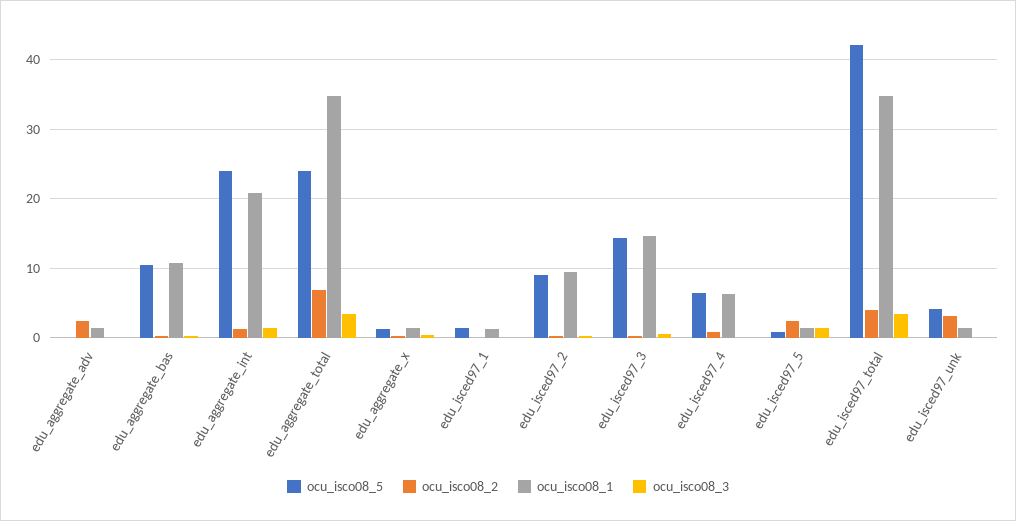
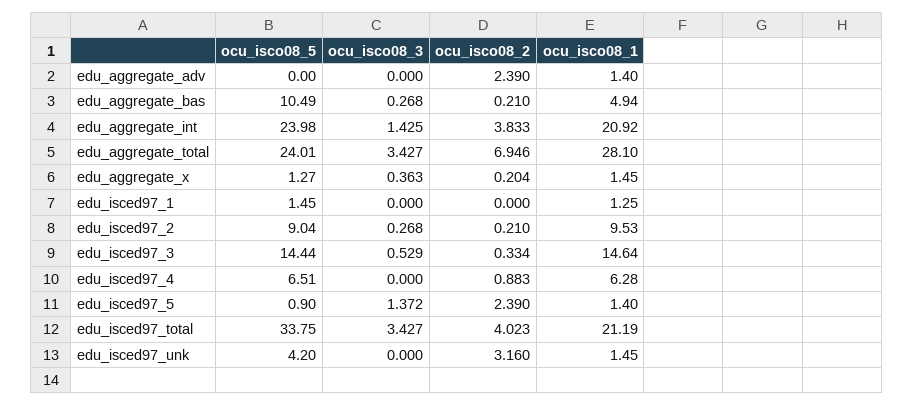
  {
    "ocu_isco08_5": {
      "edu_aggregate_adv": 0,
      "edu_aggregate_bas": 10.49,
      "edu_aggregate_int": 23.98,
      "edu_aggregate_total": 24.01,
      "edu_aggregate_x": 1.27,
      "edu_isced97_1": 1.45,
      "edu_isced97_2": 9.04,
      "edu_isced97_3": 14.44,
      "edu_isced97_4": 6.51,
      "edu_isced97_5": 0.9,
-     "edu_isced97_total": 42,
+     "edu_isced97_total": 33.75,
      "edu_isced97_unk": 4.2
    },
    "ocu_isco08_2": {
      "edu_aggregate_adv": 2.39,
      "edu_aggregate_bas": 0.21,
-     "edu_aggregate_int": 1,
+     "edu_aggregate_int": 3.833,
      "edu_aggregate_total": 6.946,
      "edu_aggregate_x": 0.204,
      "edu_isced97_1": 0,
      "edu_isced97_2": 0.21,
      "edu_isced97_3": 0.334,
      "edu_isced97_4": 0.883,
      "edu_isced97_5": 2.39,
      "edu_isced97_total": 4.023,
      "edu_isced97_unk": 3.16
    },
    "ocu_isco08_1": {
      "edu_aggregate_adv": 1.4,
-     "edu_aggregate_bas": 11,
+     "edu_aggregate_bas": 4.94,
      "edu_aggregate_int": 20.92,
-     "edu_aggregate_total": 35,
+     "edu_aggregate_total": 28.1,
      "edu_aggregate_x": 1.45,
      "edu_isced97_1": 1.25,
      "edu_isced97_2": 9.53,
      "edu_isced97_3": 14.64,
      "edu_isced97_4": 6.28,
      "edu_isced97_5": 1.4,
-     "edu_isced97_total": 35,
+     "edu_isced97_total": 21.19,
      "edu_isced97_unk": 1.45
    },
    "ocu_isco08_3": {
      "edu_aggregate_adv": 0,
      "edu_aggregate_bas": 0.268,
      "edu_aggregate_int": 1.425,
      "edu_aggregate_total": 3.427,
      "edu_aggregate_x": 0.363,
      "edu_isced97_1": 0,
      "edu_isced97_2": 0.268,
      "edu_isced97_3": 0.529,
      "edu_isced97_4": 0,
      "edu_isced97_5": 1.372,
      "edu_isced97_total": 3.427,
      "edu_isced97_unk": 0
    }
  }

